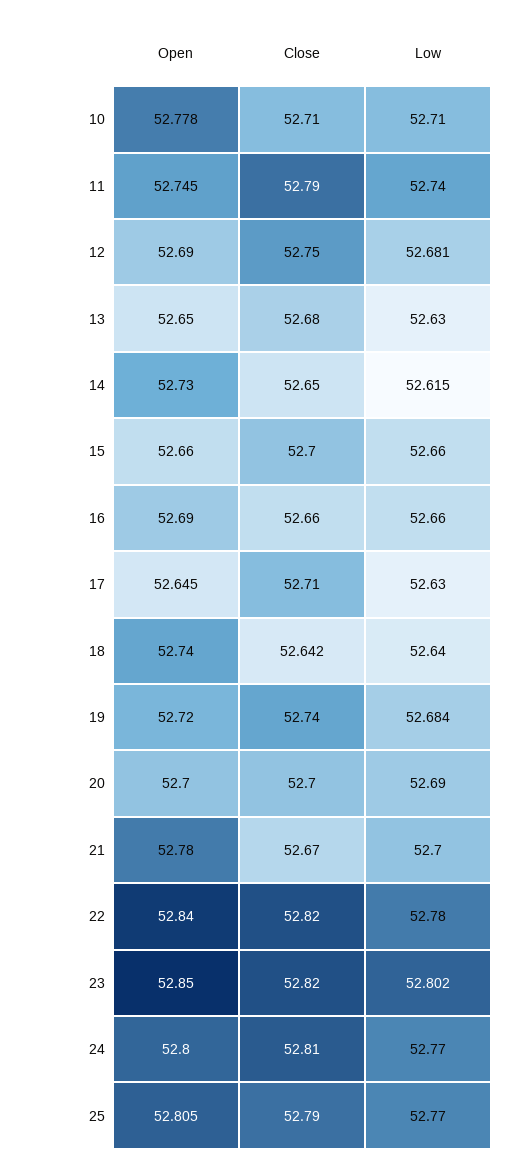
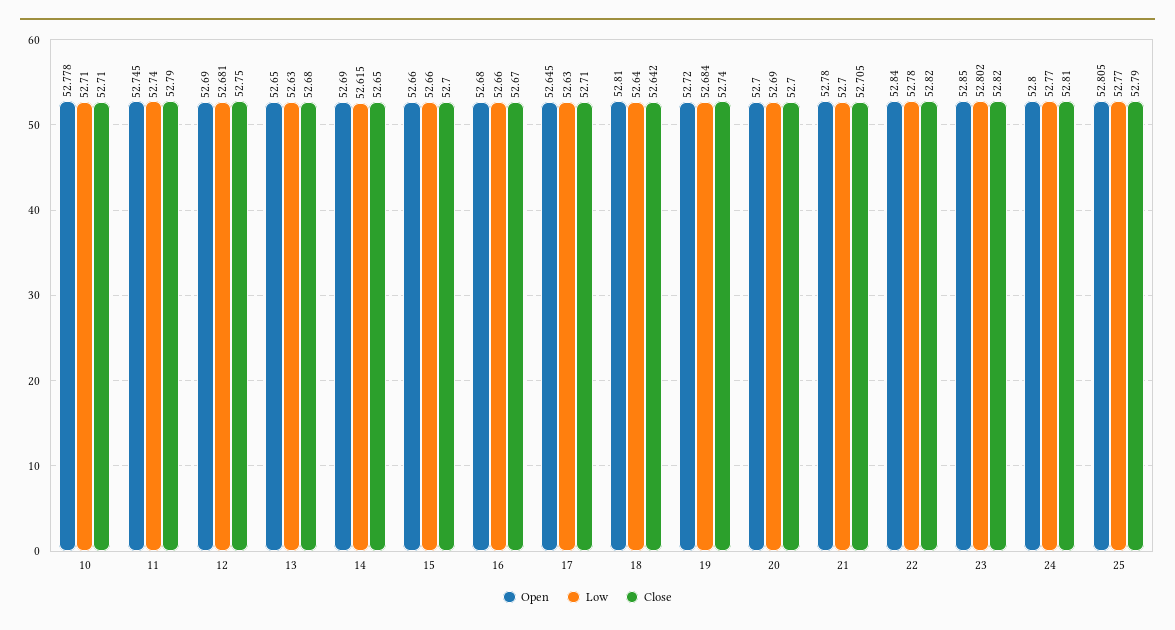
  {
    "Open": {
      "10": 52.778,
      "11": 52.745,
      "12": 52.69,
      "13": 52.65,
-     "14": 52.73,
+     "14": 52.69,
      "15": 52.66,
-     "16": 52.69,
+     "16": 52.68,
      "17": 52.645,
-     "18": 52.74,
+     "18": 52.81,
      "19": 52.72,
      "20": 52.7,
      "21": 52.78,
      "22": 52.84,
      "23": 52.85,
      "24": 52.8,
      "25": 52.805
    },
    "Close": {
      "10": 52.71,
      "11": 52.79,
      "12": 52.75,
      "13": 52.68,
      "14": 52.65,
      "15": 52.7,
-     "16": 52.66,
+     "16": 52.67,
      "17": 52.71,
      "18": 52.642,
      "19": 52.74,
      "20": 52.7,
-     "21": 52.67,
+     "21": 52.705,
      "22": 52.82,
      "23": 52.82,
      "24": 52.81,
      "25": 52.79
    },
    "Low": {
      "10": 52.71,
      "11": 52.74,
      "12": 52.681,
      "13": 52.63,
      "14": 52.615,
      "15": 52.66,
      "16": 52.66,
      "17": 52.63,
      "18": 52.64,
      "19": 52.684,
      "20": 52.69,
      "21": 52.7,
      "22": 52.78,
      "23": 52.802,
      "24": 52.77,
      "25": 52.77
    }
  }

